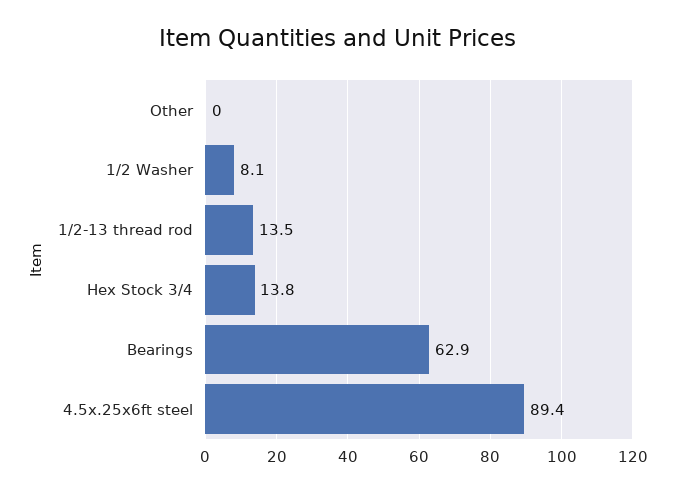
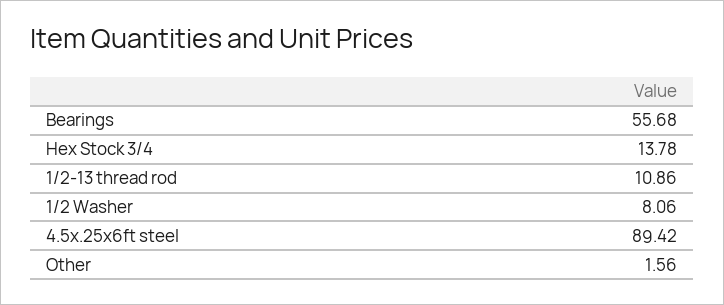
  {
-   "Other": 0,
+   "Other": 1.56,
    "1/2 Washer": 8.06,
-   "1/2-13 thread rod": 13.5,
+   "1/2-13 thread rod": 10.86,
    "Hex Stock 3/4": 13.78,
-   "Bearings": 62.9,
+   "Bearings": 55.68,
    "4.5x.25x6ft steel": 89.42
  }

